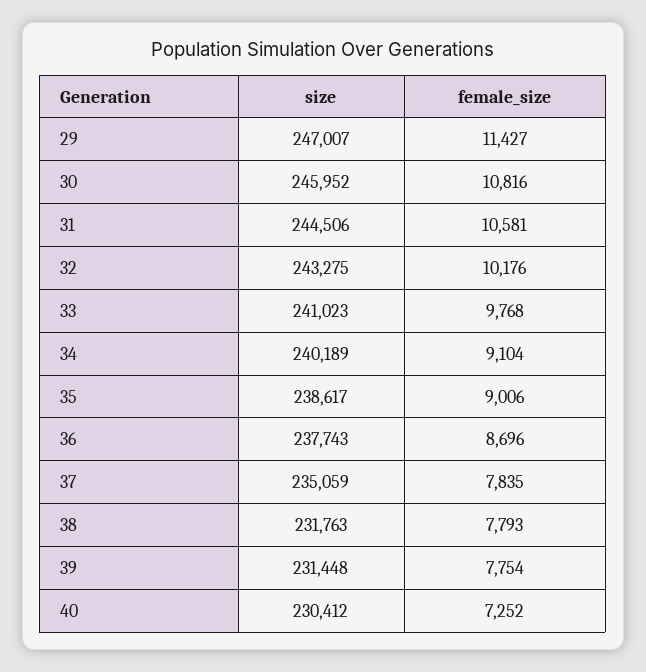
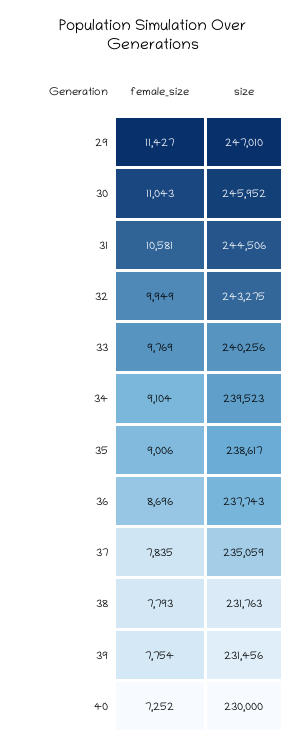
  {
    "size": {
-     "29": 247007,
+     "29": 247010,
      "30": 245952,
      "31": 244506,
      "32": 243275,
-     "33": 241023,
+     "33": 240256,
-     "34": 240189,
+     "34": 239523,
      "35": 238617,
      "36": 237743,
      "37": 235059,
      "38": 231763,
-     "39": 231448,
+     "39": 231456,
-     "40": 230412
+     "40": 230000
    },
    "female_size": {
      "29": 11427,
-     "30": 10816,
+     "30": 11043,
      "31": 10581,
-     "32": 10176,
+     "32": 9949,
-     "33": 9768,
+     "33": 9769,
      "34": 9104,
      "35": 9006,
      "36": 8696,
      "37": 7835,
      "38": 7793,
      "39": 7754,
      "40": 7252
    }
  }

